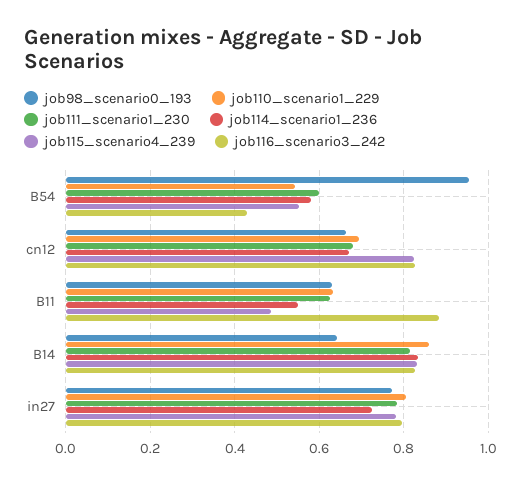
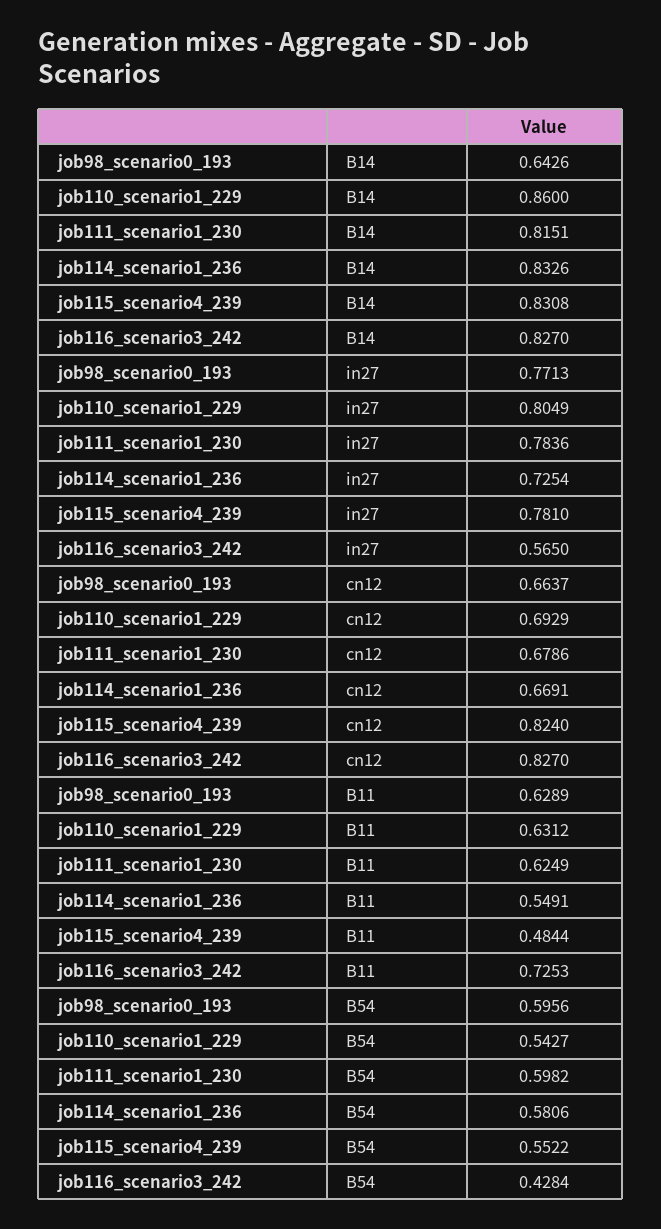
  {
    "job98_scenario0_193": {
-     "B54": 0.96,
+     "B54": 0.5956,
      "cn12": 0.6637,
      "B11": 0.6289,
      "B14": 0.6426,
      "in27": 0.7713
    },
    "job110_scenario1_229": {
      "B54": 0.5427,
      "cn12": 0.6929,
      "B11": 0.6312,
      "B14": 0.86,
      "in27": 0.8049
    },
    "job111_scenario1_230": {
      "B54": 0.5982,
      "cn12": 0.6786,
      "B11": 0.6249,
      "B14": 0.8151,
      "in27": 0.7836
    },
    "job114_scenario1_236": {
      "B54": 0.5806,
      "cn12": 0.6691,
      "B11": 0.5491,
      "B14": 0.8326,
      "in27": 0.7254
    },
    "job115_scenario4_239": {
      "B54": 0.5522,
      "cn12": 0.824,
      "B11": 0.4844,
      "B14": 0.8308,
      "in27": 0.781
    },
    "job116_scenario3_242": {
      "B54": 0.4284,
      "cn12": 0.827,
-     "B11": 0.88,
+     "B11": 0.7253,
      "B14": 0.827,
-     "in27": 0.8
+     "in27": 0.565
    }
  }

